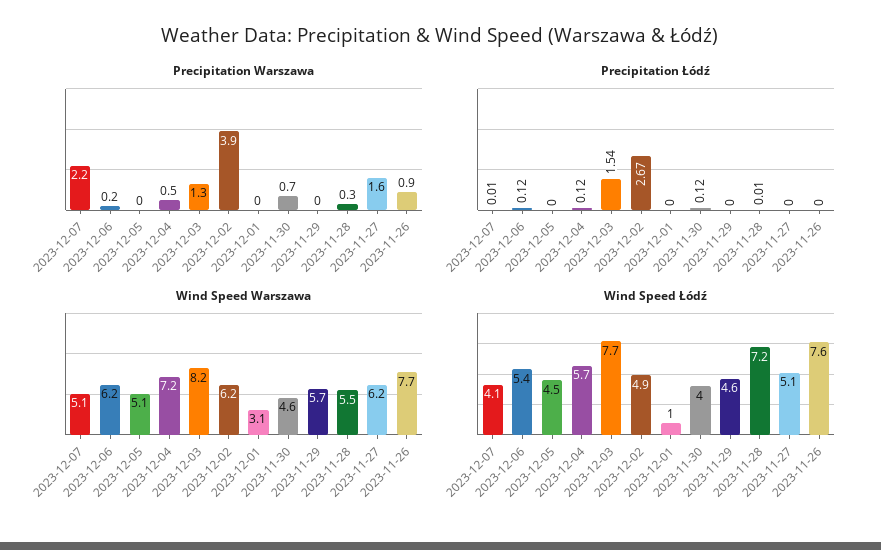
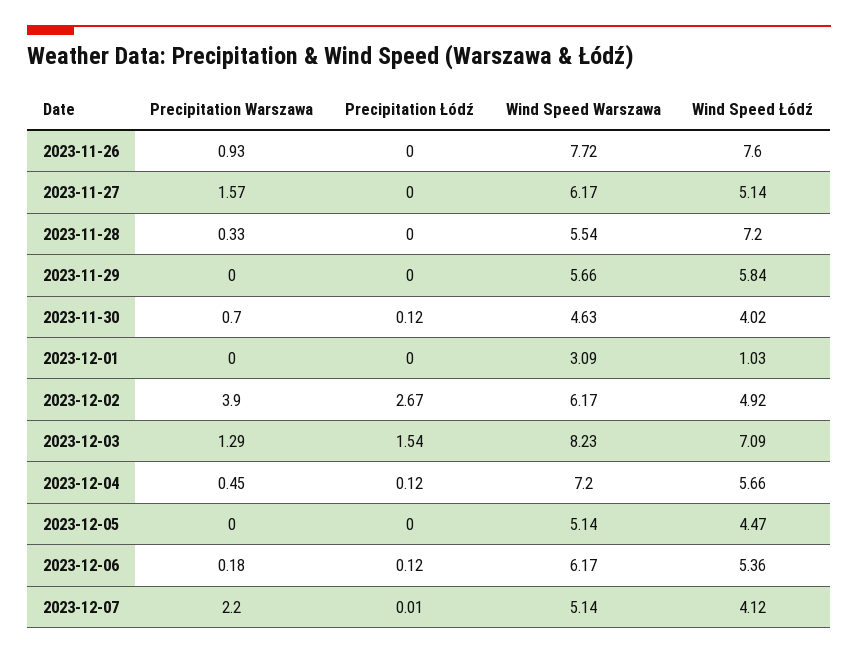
  {
    "Precipitation Warszawa": {
      "2023-12-07": 2.2,
      "2023-12-06": 0.18,
      "2023-12-05": 0,
      "2023-12-04": 0.45,
      "2023-12-03": 1.29,
      "2023-12-02": 3.9,
      "2023-12-01": 0,
      "2023-11-30": 0.7,
      "2023-11-29": 0,
      "2023-11-28": 0.33,
      "2023-11-27": 1.57,
      "2023-11-26": 0.93
    },
    "Precipitation Łódź": {
      "2023-12-07": 0.01,
      "2023-12-06": 0.12,
      "2023-12-05": 0,
      "2023-12-04": 0.12,
      "2023-12-03": 1.54,
      "2023-12-02": 2.67,
      "2023-12-01": 0,
      "2023-11-30": 0.12,
      "2023-11-29": 0,
-     "2023-11-28": 0.01,
+     "2023-11-28": 0,
      "2023-11-27": 0,
      "2023-11-26": 0
    },
    "Wind Speed Warszawa": {
      "2023-12-07": 5.14,
      "2023-12-06": 6.17,
      "2023-12-05": 5.14,
      "2023-12-04": 7.2,
      "2023-12-03": 8.23,
      "2023-12-02": 6.17,
      "2023-12-01": 3.09,
      "2023-11-30": 4.63,
      "2023-11-29": 5.66,
      "2023-11-28": 5.54,
      "2023-11-27": 6.17,
      "2023-11-26": 7.72
    },
    "Wind Speed Łódź": {
      "2023-12-07": 4.12,
      "2023-12-06": 5.36,
      "2023-12-05": 4.47,
      "2023-12-04": 5.66,
-     "2023-12-03": 7.7,
+     "2023-12-03": 7.09,
      "2023-12-02": 4.92,
      "2023-12-01": 1.03,
      "2023-11-30": 4.02,
-     "2023-11-29": 4.6,
+     "2023-11-29": 5.84,
      "2023-11-28": 7.2,
      "2023-11-27": 5.14,
      "2023-11-26": 7.6
    }
  }

